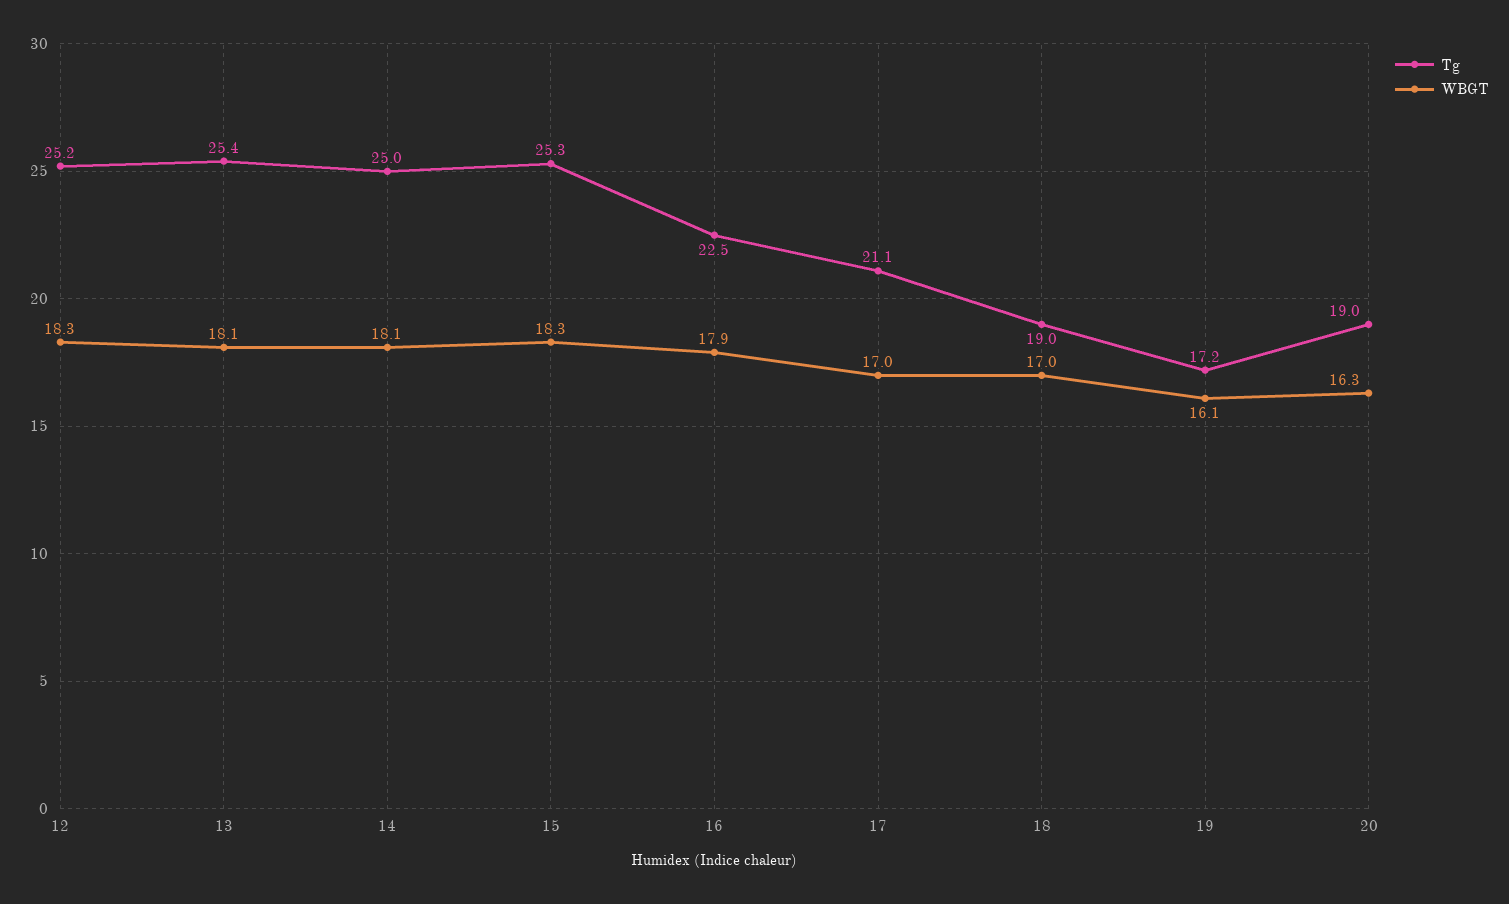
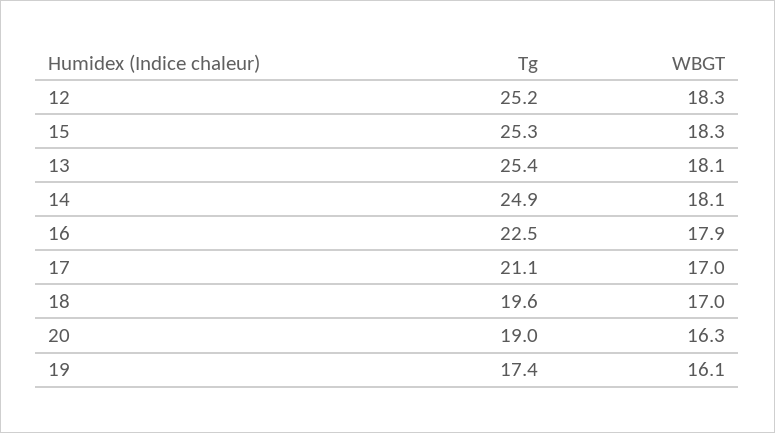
  {
    "Tg": {
      "12": 25.2,
      "13": 25.4,
-     "14": 25,
+     "14": 24.9,
      "15": 25.3,
      "16": 22.5,
      "17": 21.1,
-     "18": 19,
+     "18": 19.6,
-     "19": 17.2,
+     "19": 17.4,
      "20": 19
    },
    "WBGT": {
      "12": 18.3,
      "13": 18.1,
      "14": 18.1,
      "15": 18.3,
      "16": 17.9,
      "17": 17,
      "18": 17,
      "19": 16.1,
      "20": 16.3
    }
  }

